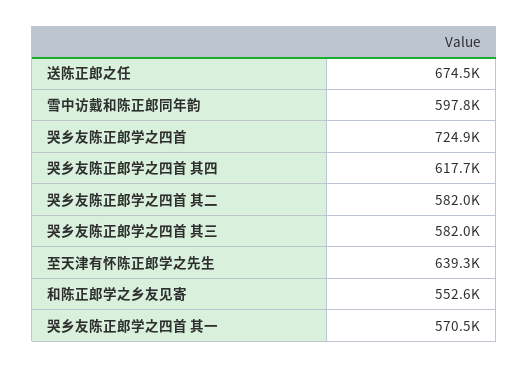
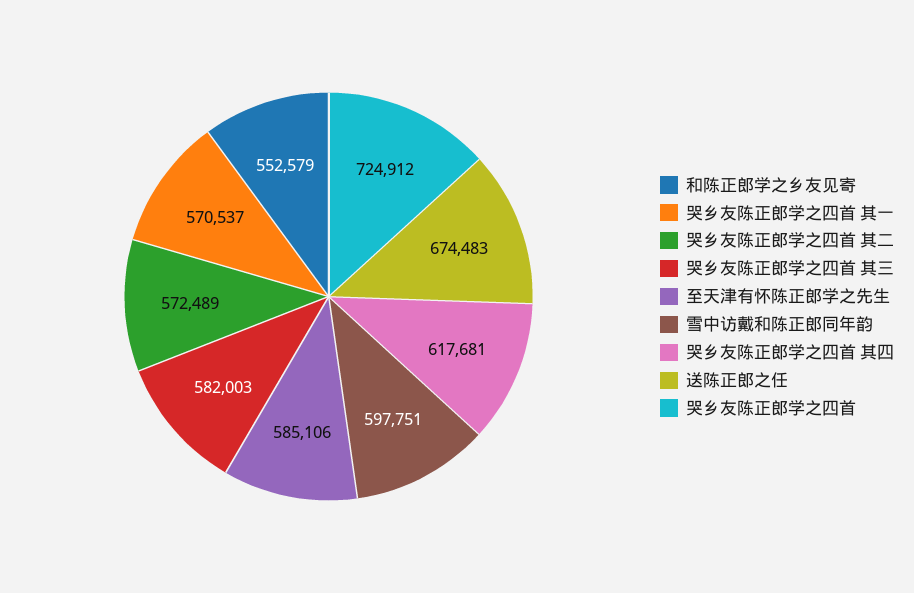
  {
    "送陈正郎之任": 674483,
    "雪中访戴和陈正郎同年韵": 597751,
    "哭乡友陈正郎学之四首": 724912,
    "哭乡友陈正郎学之四首 其四": 617681,
-   "哭乡友陈正郎学之四首 其二": 582000,
+   "哭乡友陈正郎学之四首 其二": 572489,
    "哭乡友陈正郎学之四首 其三": 582003,
-   "至天津有怀陈正郎学之先生": 639300,
+   "至天津有怀陈正郎学之先生": 585106,
    "和陈正郎学之乡友见寄": 552579,
    "哭乡友陈正郎学之四首 其一": 570537
  }

